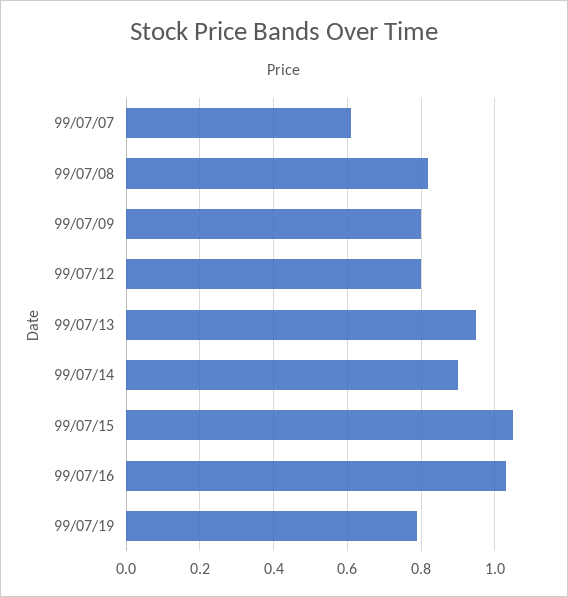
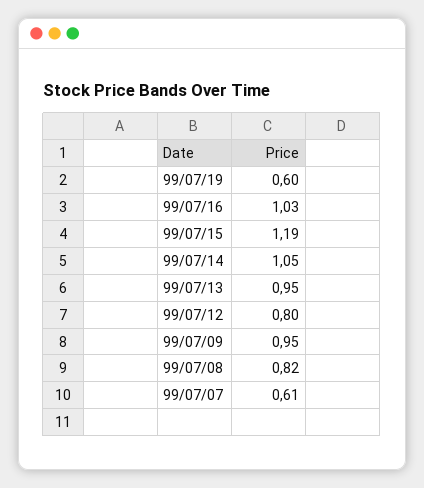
  {
    "99/07/07": 0.61,
    "99/07/08": 0.82,
-   "99/07/09": 0.8,
+   "99/07/09": 0.95,
    "99/07/12": 0.8,
    "99/07/13": 0.95,
-   "99/07/14": 0.9,
+   "99/07/14": 1.05,
-   "99/07/15": 1.05,
+   "99/07/15": 1.19,
    "99/07/16": 1.03,
-   "99/07/19": 0.8
+   "99/07/19": 0.6
  }

